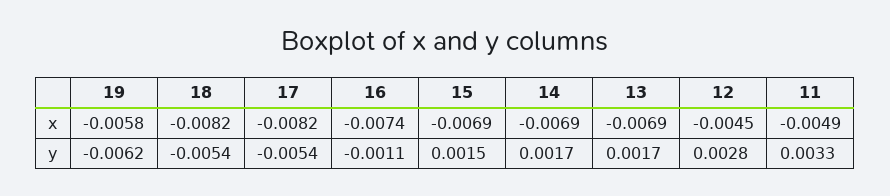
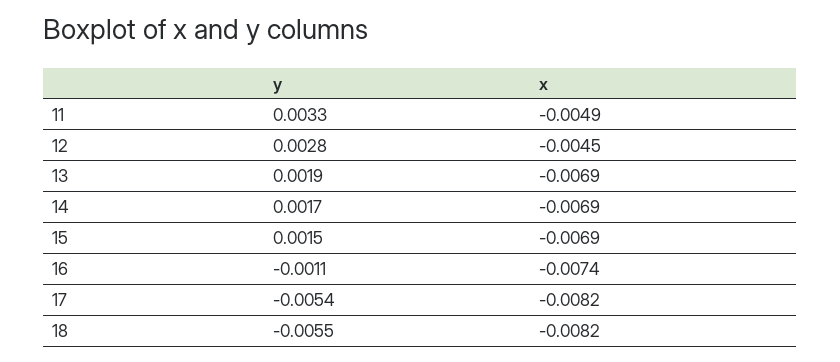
  {
-   "19": {
-     "x": -0.0058,
-     "y": -0.0062
-   },
    "18": {
      "x": -0.0082,
-     "y": -0.0054
+     "y": -0.0055
    },
    "17": {
      "x": -0.0082,
      "y": -0.0054
    },
    "16": {
      "x": -0.0074,
      "y": -0.0011
    },
    "15": {
      "x": -0.0069,
      "y": 0.0015
    },
    "14": {
      "x": -0.0069,
      "y": 0.0017
    },
    "13": {
      "x": -0.0069,
-     "y": 0.0017
+     "y": 0.0019
    },
    "12": {
      "x": -0.0045,
      "y": 0.0028
    },
    "11": {
      "x": -0.0049,
      "y": 0.0033
    }
  }

